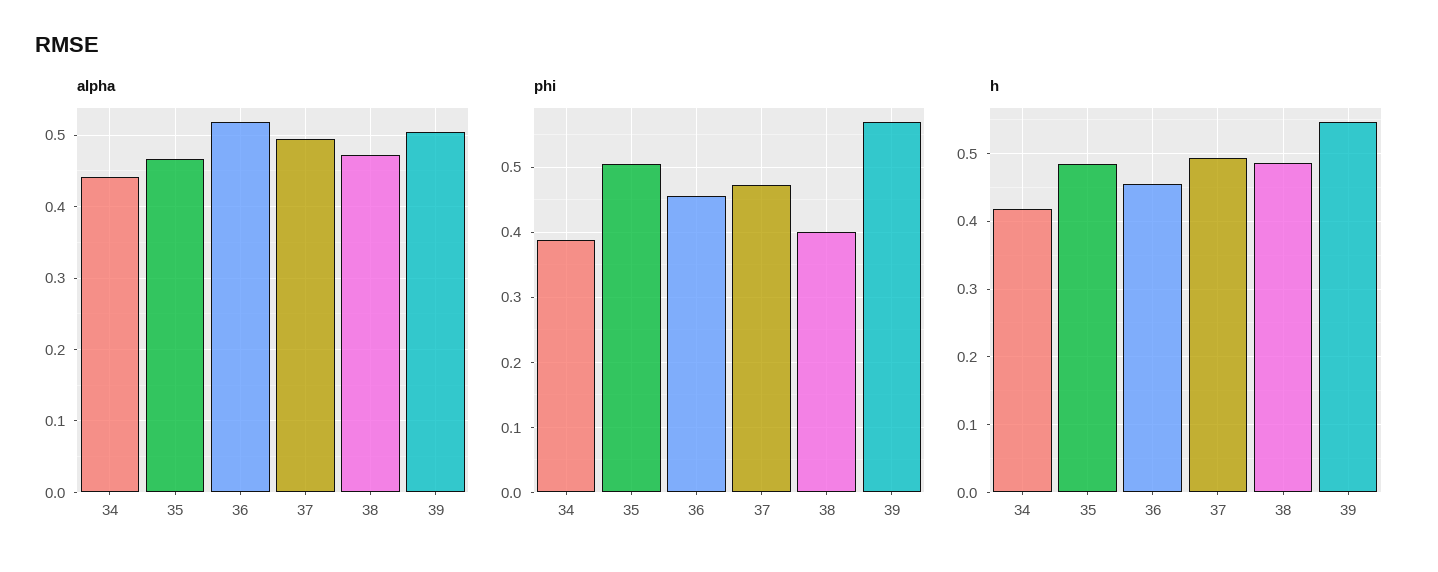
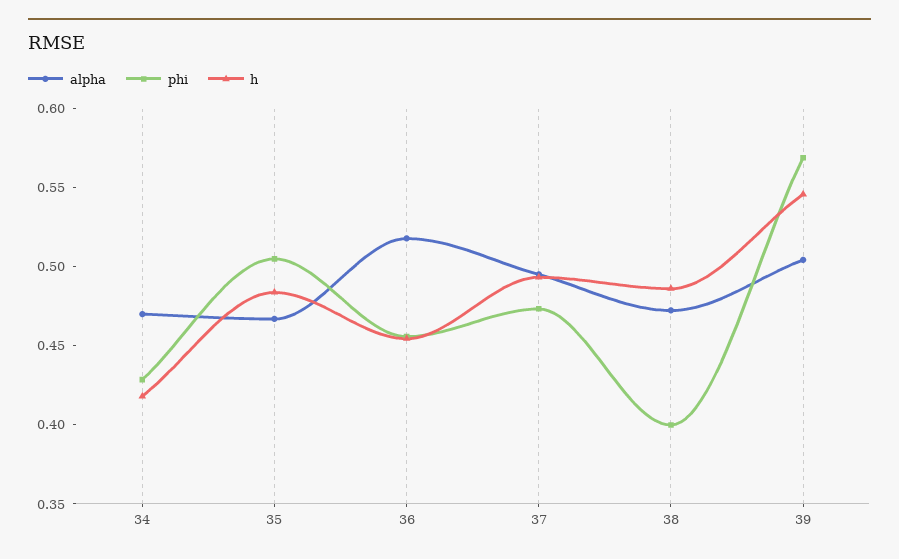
  {
    "alpha": {
-     "34": 0.44,
+     "34": 0.47,
      "35": 0.47,
      "36": 0.52,
      "37": 0.5,
      "38": 0.47,
      "39": 0.5
    },
    "phi": {
-     "34": 0.39,
+     "34": 0.43,
      "35": 0.51,
      "36": 0.46,
      "37": 0.47,
      "38": 0.4,
      "39": 0.57
    },
    "h": {
      "34": 0.42,
      "35": 0.48,
      "36": 0.45,
      "37": 0.49,
      "38": 0.49,
      "39": 0.55
    }
  }

